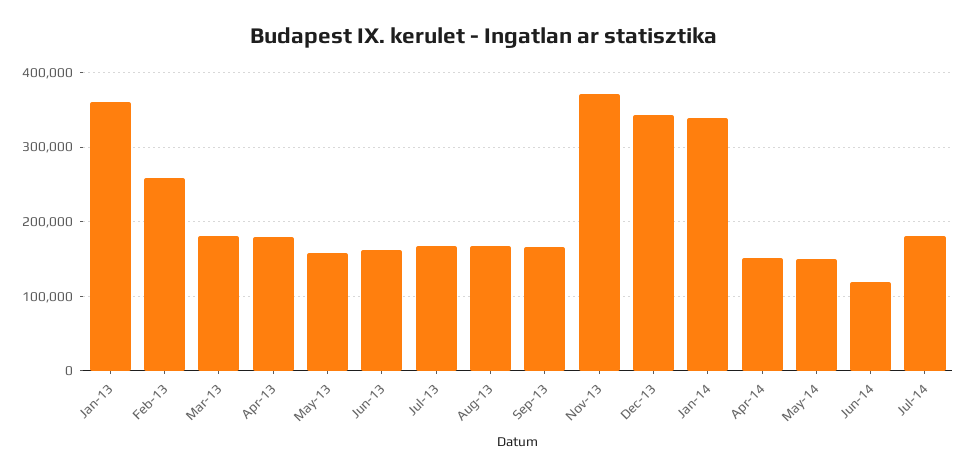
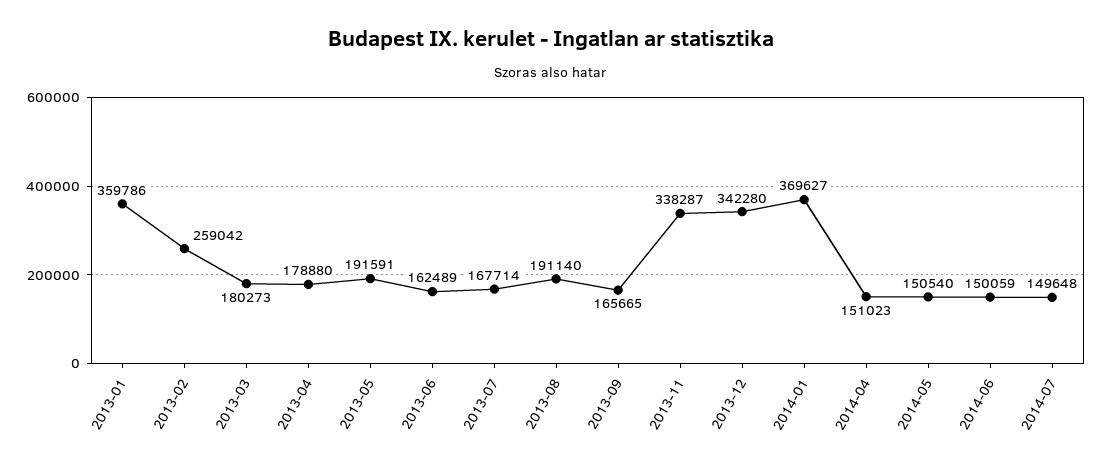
  {
    "Jan-13": 359786,
    "Feb-13": 259042,
    "Mar-13": 180273,
    "Apr-13": 178880,
-   "May-13": 160000,
+   "May-13": 191591,
    "Jun-13": 162489,
    "Jul-13": 167714,
-   "Aug-13": 170000,
+   "Aug-13": 191140,
    "Sep-13": 165665,
-   "Nov-13": 370000,
+   "Nov-13": 338287,
    "Dec-13": 342280,
-   "Jan-14": 340000,
+   "Jan-14": 369627,
    "Apr-14": 151023,
    "May-14": 150540,
-   "Jun-14": 120000,
+   "Jun-14": 150059,
-   "Jul-14": 180000
+   "Jul-14": 149648
  }

